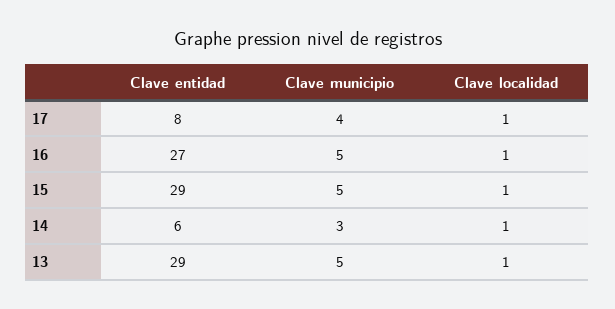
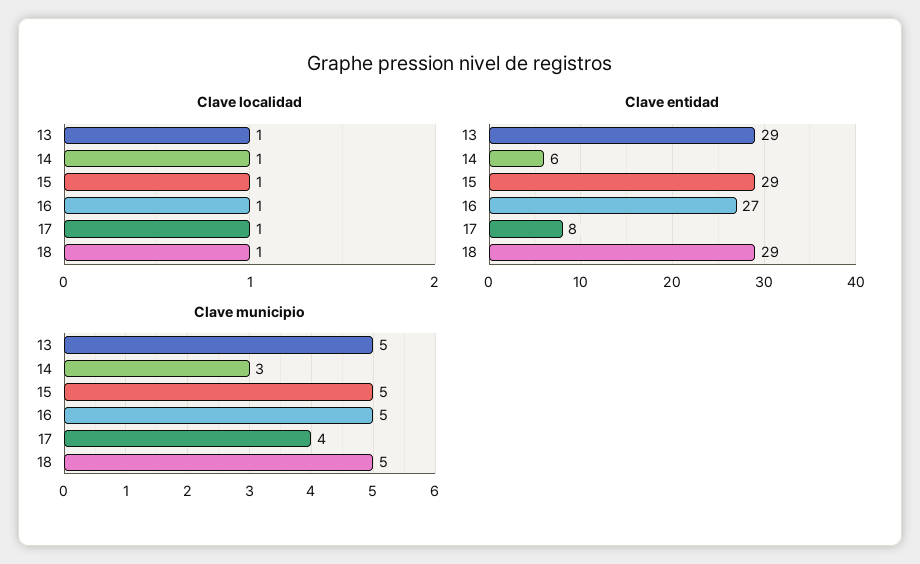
  {
    "Clave entidad": {
      "17": 8,
      "16": 27,
      "15": 29,
      "14": 6,
-     "13": 29
+     "13": 29,
+     "18": 29
    },
    "Clave municipio": {
      "17": 4,
      "16": 5,
      "15": 5,
      "14": 3,
-     "13": 5
+     "13": 5,
+     "18": 5
    },
    "Clave localidad": {
      "17": 1,
      "16": 1,
      "15": 1,
      "14": 1,
-     "13": 1
+     "13": 1,
+     "18": 1
    }
  }

